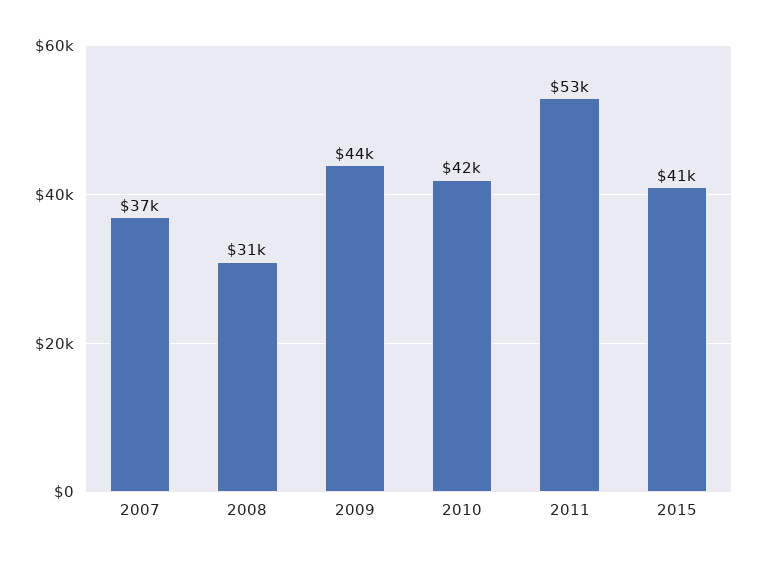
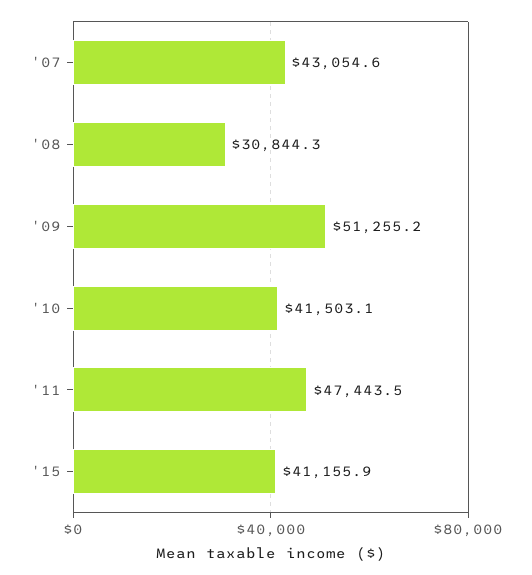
  {
-   "2007": 37000,
+   "2007": 43054.6,
    "2008": 30844.3,
-   "2009": 44000,
+   "2009": 51255.2,
    "2010": 41503.1,
-   "2011": 53000,
+   "2011": 47443.5,
    "2015": 41155.9
  }

